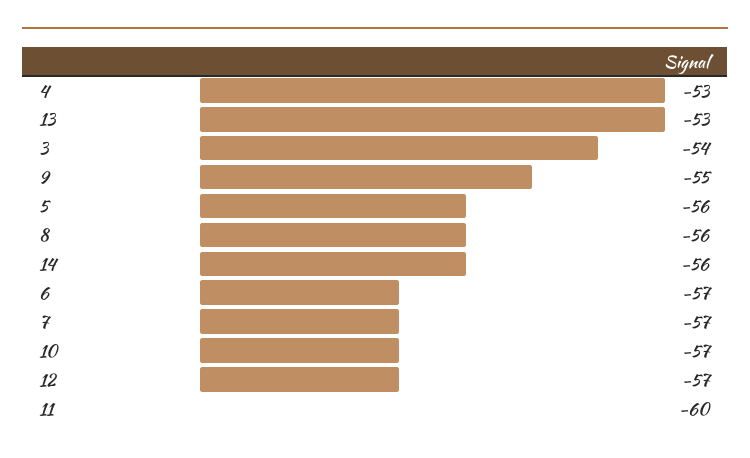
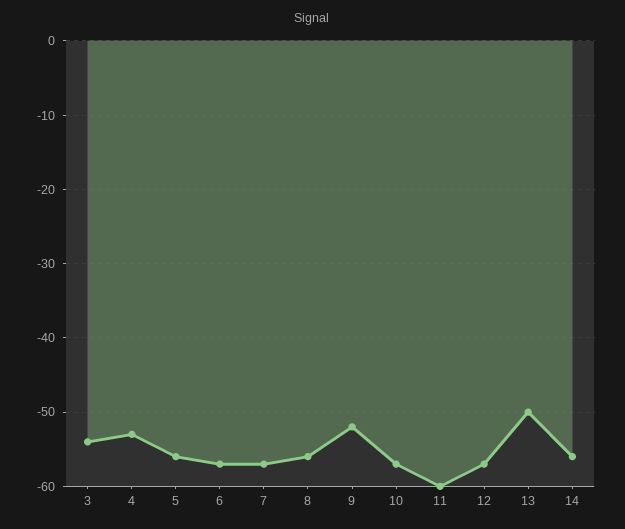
  {
    "4": -53,
-   "13": -53,
+   "13": -50,
    "3": -54,
-   "9": -55,
+   "9": -52,
    "5": -56,
    "8": -56,
    "14": -56,
    "6": -57,
    "7": -57,
    "10": -57,
    "12": -57,
    "11": -60
  }

